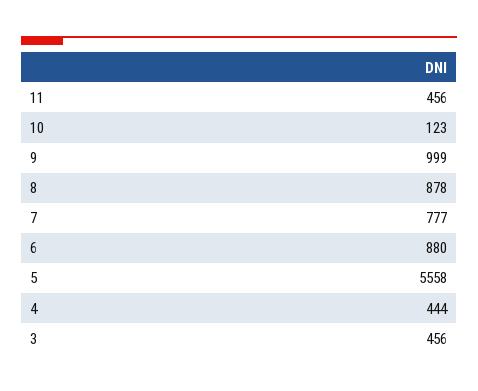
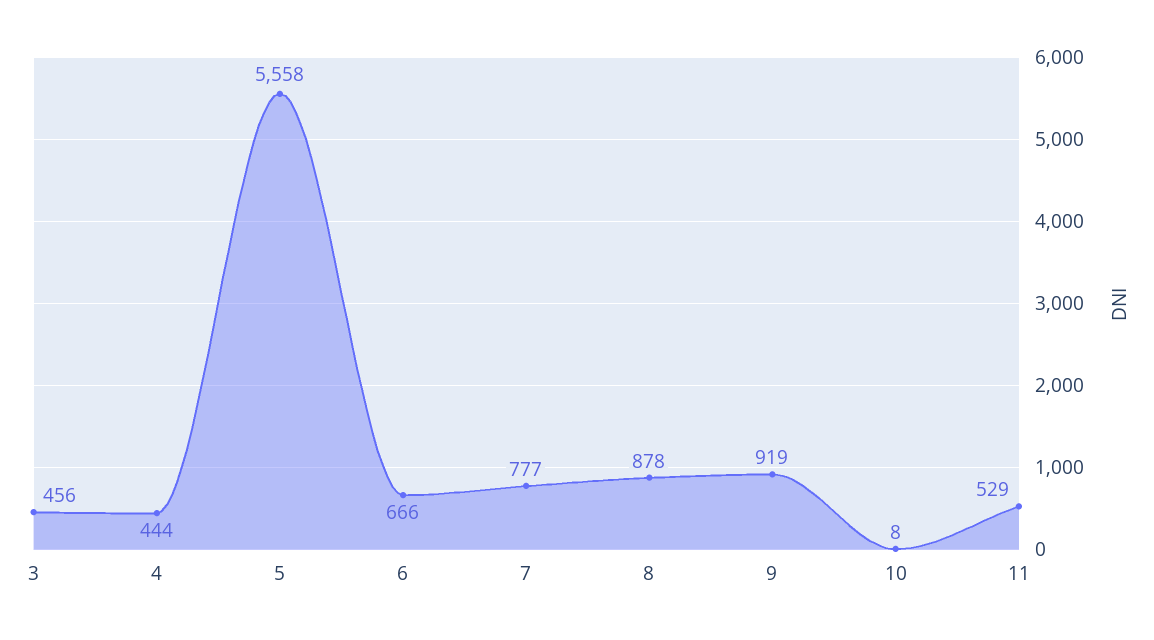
  {
-   "11": 456,
+   "11": 529,
-   "10": 123,
+   "10": 8,
-   "9": 999,
+   "9": 919,
    "8": 878,
    "7": 777,
-   "6": 880,
+   "6": 666,
    "5": 5558,
    "4": 444,
    "3": 456
  }

